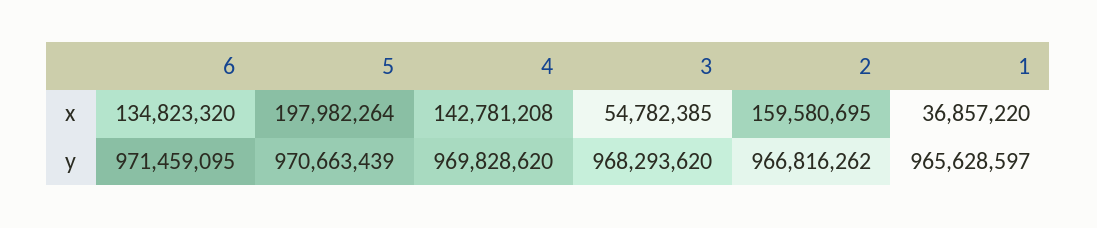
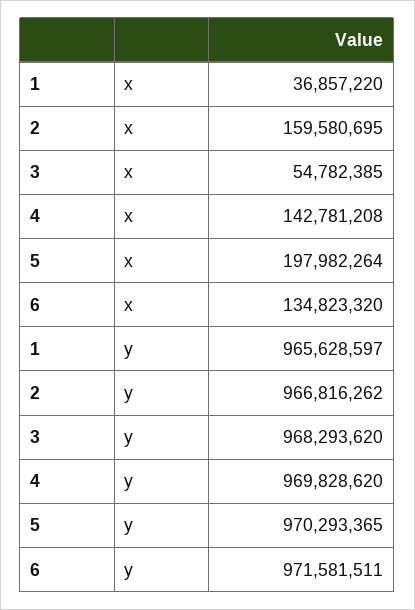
  {
    "6": {
      "x": 134823320,
-     "y": 971459095
+     "y": 971581511
    },
    "5": {
      "x": 197982264,
-     "y": 970663439
+     "y": 970293365
    },
    "4": {
      "x": 142781208,
      "y": 969828620
    },
    "3": {
      "x": 54782385,
      "y": 968293620
    },
    "2": {
      "x": 159580695,
      "y": 966816262
    },
    "1": {
      "x": 36857220,
      "y": 965628597
    }
  }

